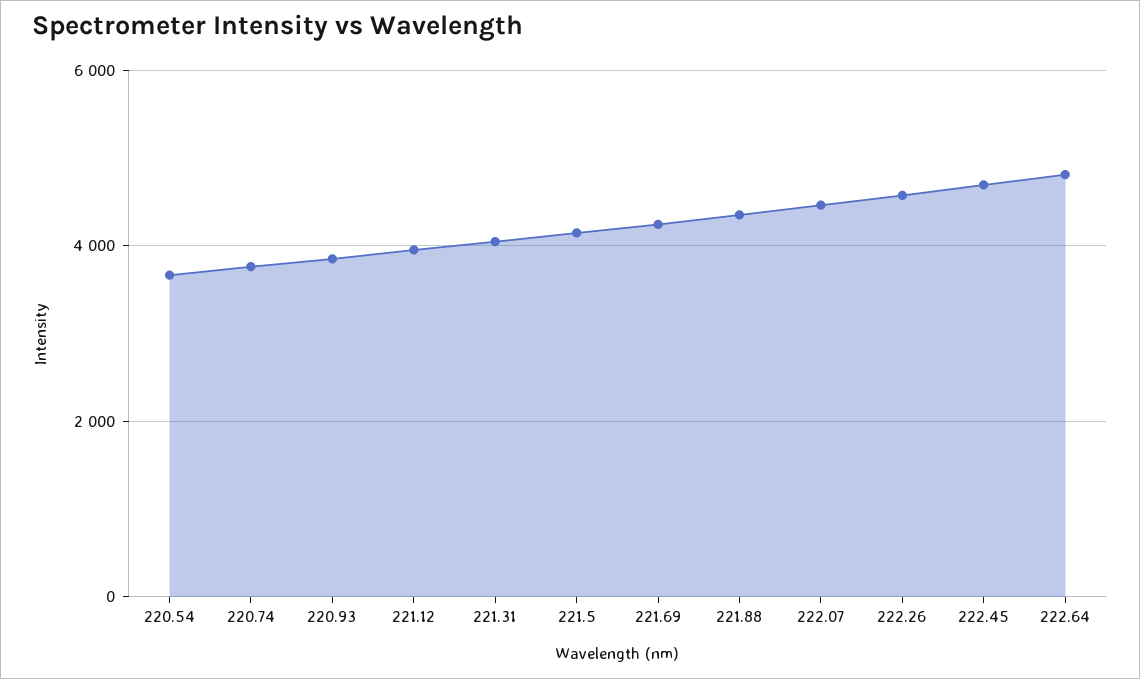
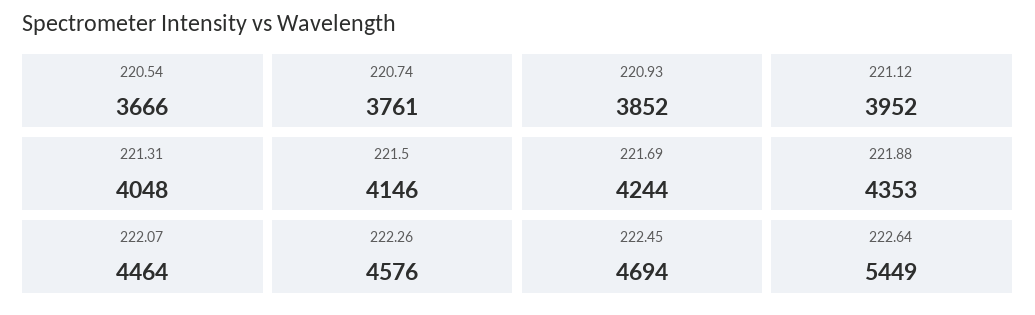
  {
    "220.54": 3666,
    "220.74": 3761,
    "220.93": 3852,
    "221.12": 3952,
    "221.31": 4048,
    "221.5": 4146,
    "221.69": 4244,
    "221.88": 4353,
    "222.07": 4464,
    "222.26": 4576,
    "222.45": 4694,
-   "222.64": 4800
+   "222.64": 5449
  }

